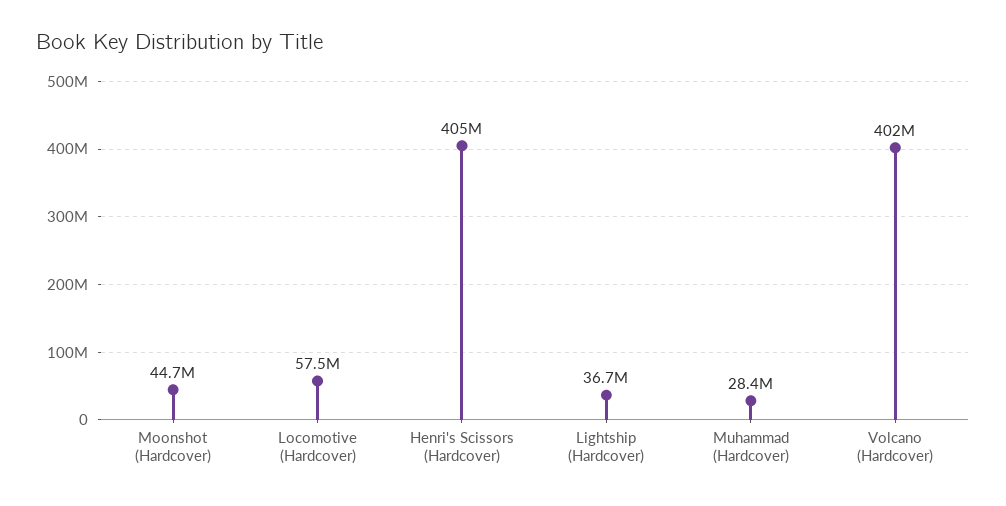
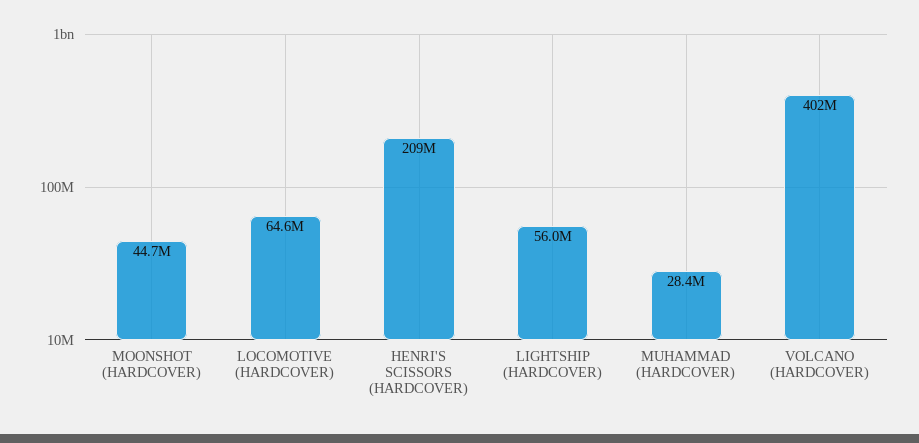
  {
    "Moonshot (Hardcover)": 44700000,
-   "Locomotive (Hardcover)": 57500000,
+   "Locomotive (Hardcover)": 64600000,
-   "Henri's Scissors (Hardcover)": 405000000,
+   "Henri's Scissors (Hardcover)": 209000000,
-   "Lightship (Hardcover)": 36700000,
+   "Lightship (Hardcover)": 56000000,
    "Muhammad (Hardcover)": 28400000,
    "Volcano (Hardcover)": 402000000
  }

